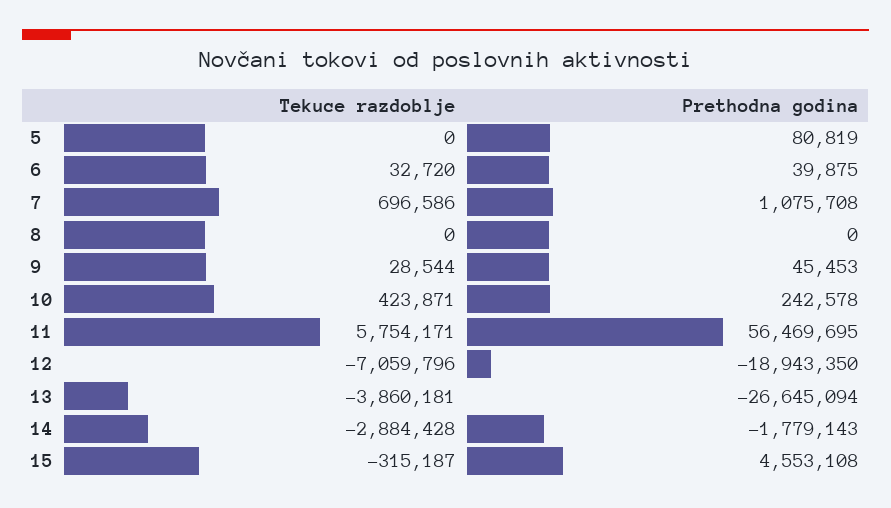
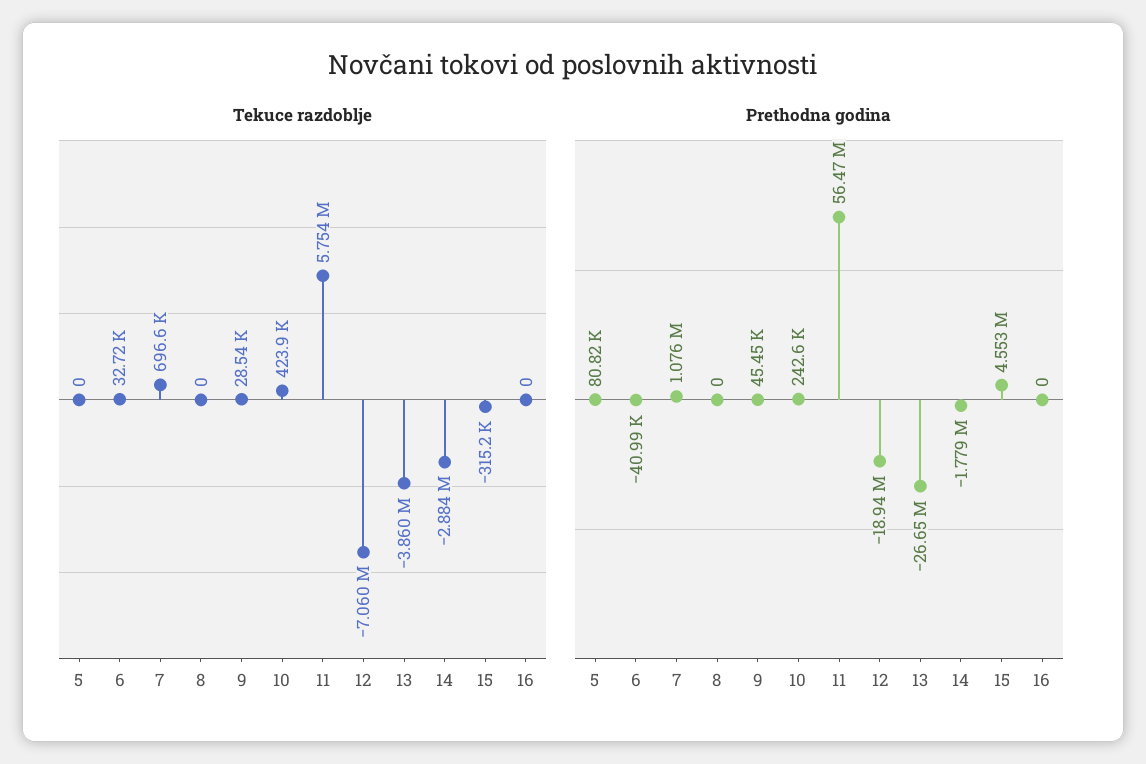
  {
    "Tekuce razdoblje": {
      "5": 0,
      "6": 32720,
      "7": 696586,
      "8": 0,
      "9": 28544,
      "10": 423871,
      "11": 5754171,
      "12": -7059796,
      "13": -3860181,
      "14": -2884428,
-     "15": -315187
+     "15": -315187,
+     "16": 0
    },
    "Prethodna godina": {
      "5": 80819,
-     "6": 39875,
+     "6": -40990,
      "7": 1075708,
      "8": 0,
      "9": 45453,
      "10": 242578,
      "11": 56469695,
      "12": -18943350,
      "13": -26645094,
      "14": -1779143,
-     "15": 4553108
+     "15": 4553108,
+     "16": 0
    }
  }

